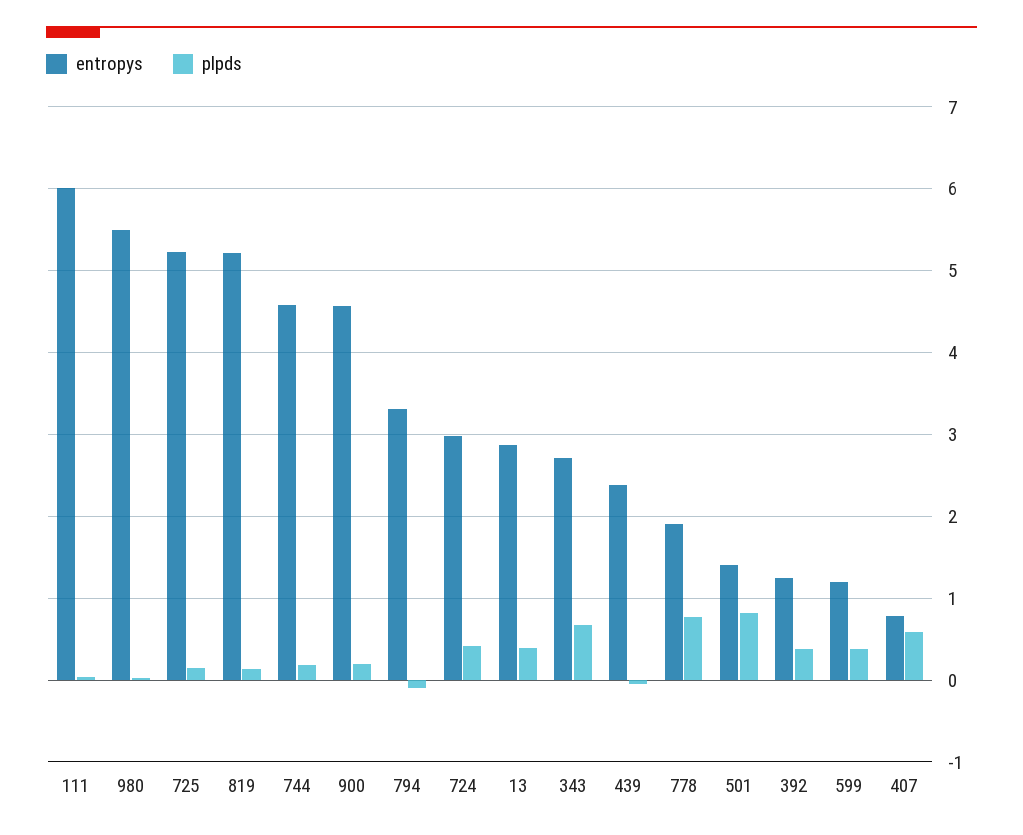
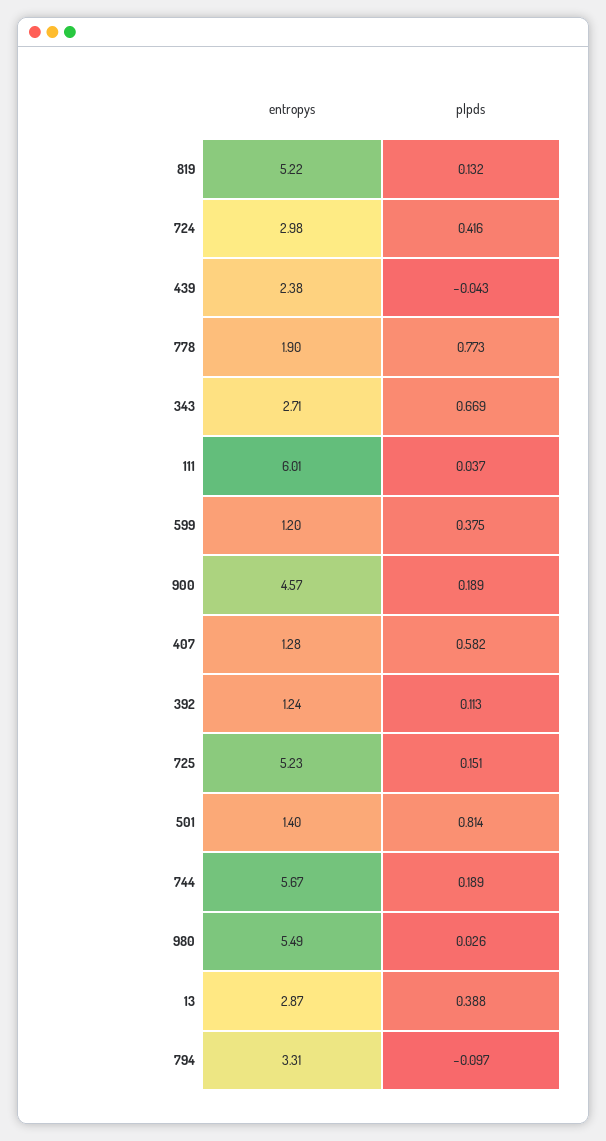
  {
    "entropys": {
      "111": 6.01,
      "980": 5.49,
      "725": 5.23,
      "819": 5.22,
-     "744": 4.6,
+     "744": 5.67,
      "900": 4.57,
      "794": 3.31,
      "724": 2.98,
      "13": 2.87,
      "343": 2.71,
      "439": 2.38,
      "778": 1.9,
      "501": 1.4,
      "392": 1.24,
      "599": 1.2,
-     "407": 0.8
+     "407": 1.28
    },
    "plpds": {
      "111": 0.037,
      "980": 0.026,
      "725": 0.151,
      "819": 0.132,
      "744": 0.189,
      "900": 0.189,
      "794": -0.097,
      "724": 0.416,
      "13": 0.388,
      "343": 0.669,
      "439": -0.043,
      "778": 0.773,
      "501": 0.814,
-     "392": 0.4,
+     "392": 0.113,
      "599": 0.375,
      "407": 0.582
    }
  }

